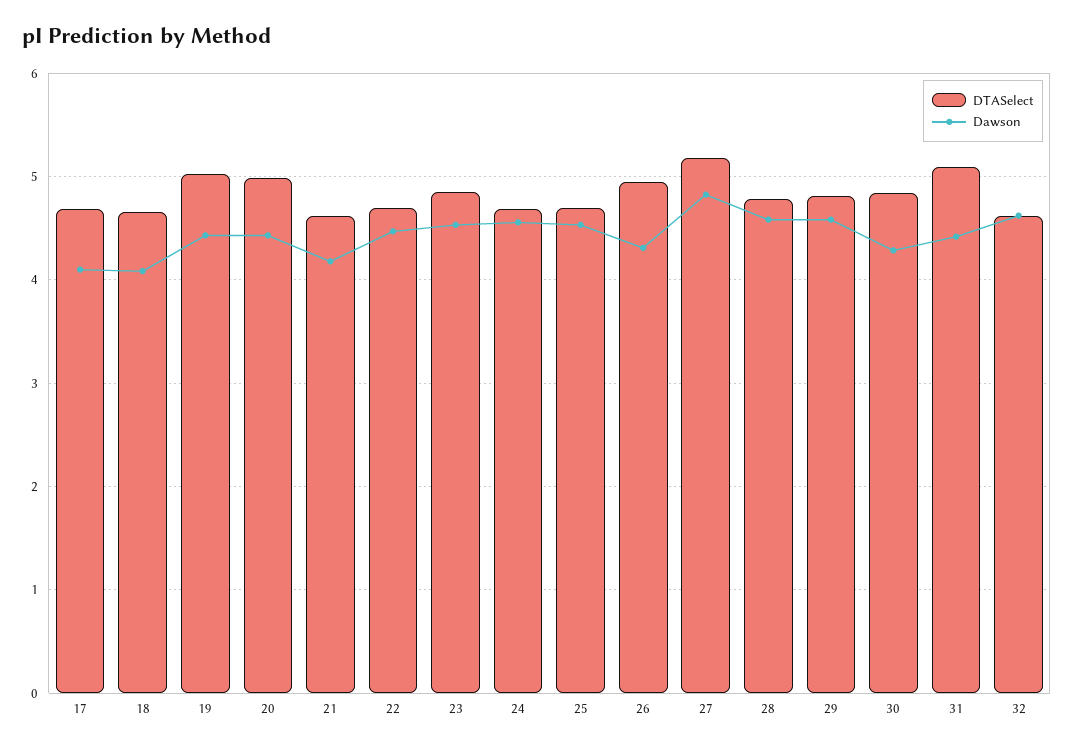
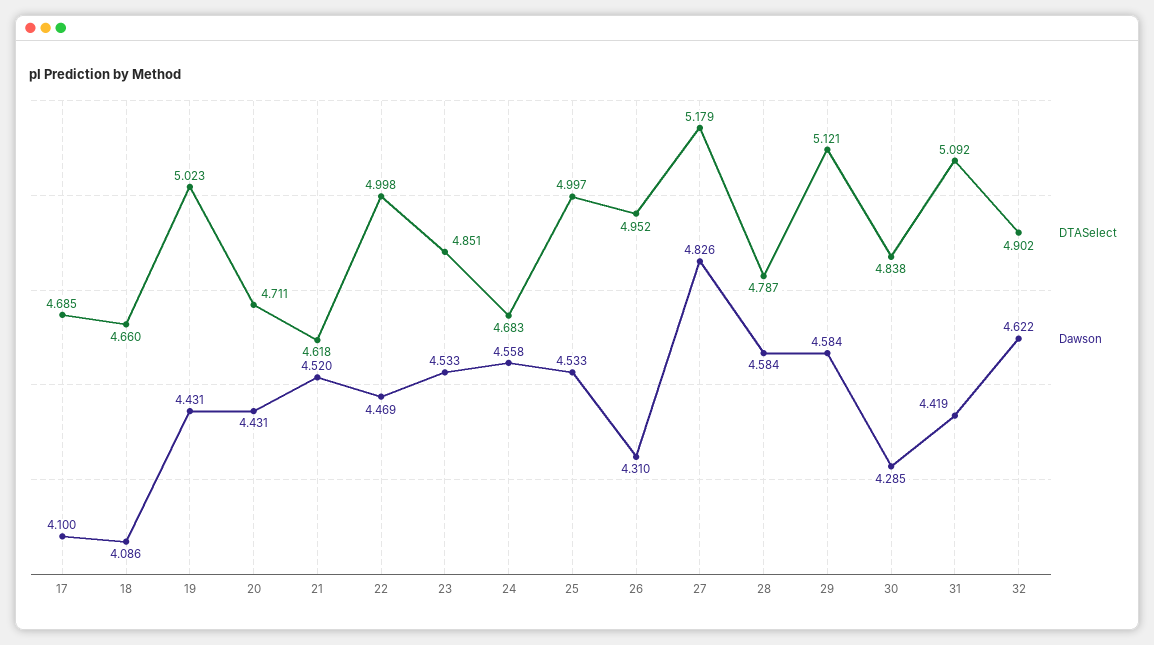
  {
    "DTASelect": {
      "17": 4.685,
      "18": 4.66,
      "19": 5.023,
-     "20": 5,
+     "20": 4.711,
      "21": 4.618,
-     "22": 4.7,
+     "22": 4.998,
      "23": 4.851,
      "24": 4.683,
-     "25": 4.7,
+     "25": 4.997,
      "26": 4.952,
      "27": 5.179,
      "28": 4.787,
-     "29": 4.8,
+     "29": 5.121,
      "30": 4.838,
      "31": 5.092,
-     "32": 4.6
+     "32": 4.902
    },
    "Dawson": {
      "17": 4.1,
      "18": 4.086,
      "19": 4.431,
      "20": 4.431,
-     "21": 4.2,
+     "21": 4.52,
      "22": 4.469,
      "23": 4.533,
      "24": 4.558,
      "25": 4.533,
      "26": 4.31,
      "27": 4.826,
      "28": 4.584,
      "29": 4.584,
      "30": 4.285,
      "31": 4.419,
      "32": 4.622
    }
  }

